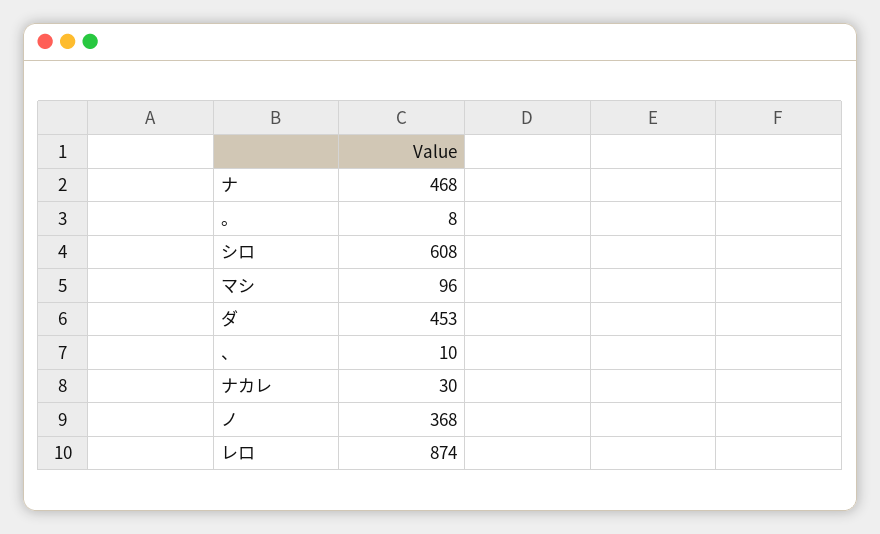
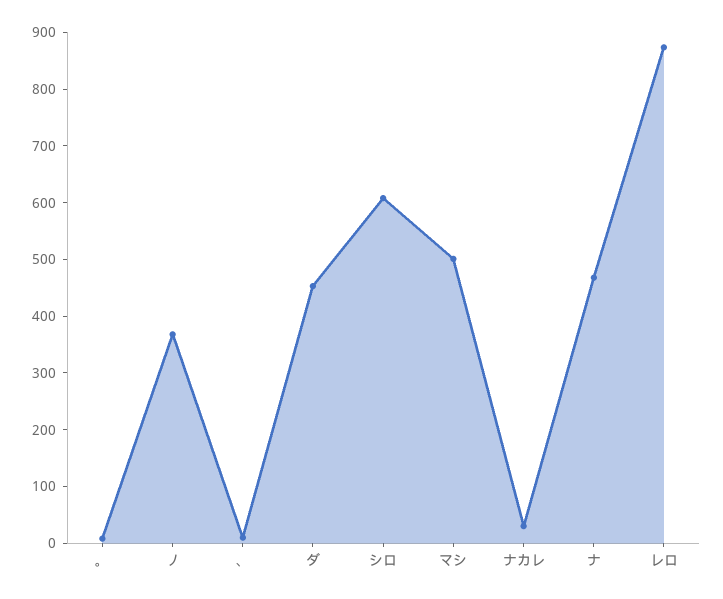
  {
    "ナ": 468,
    "。": 8,
    "シロ": 608,
-   "マシ": 96,
+   "マシ": 500,
    "ダ": 453,
    "、": 10,
    "ナカレ": 30,
    "ノ": 368,
    "レロ": 874
  }

